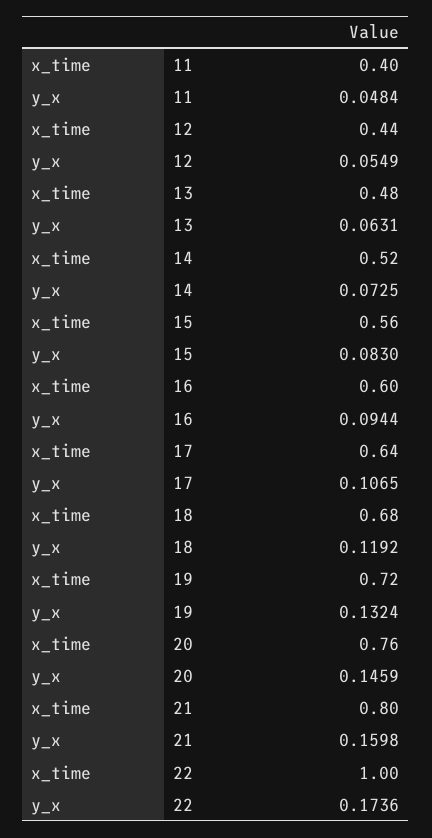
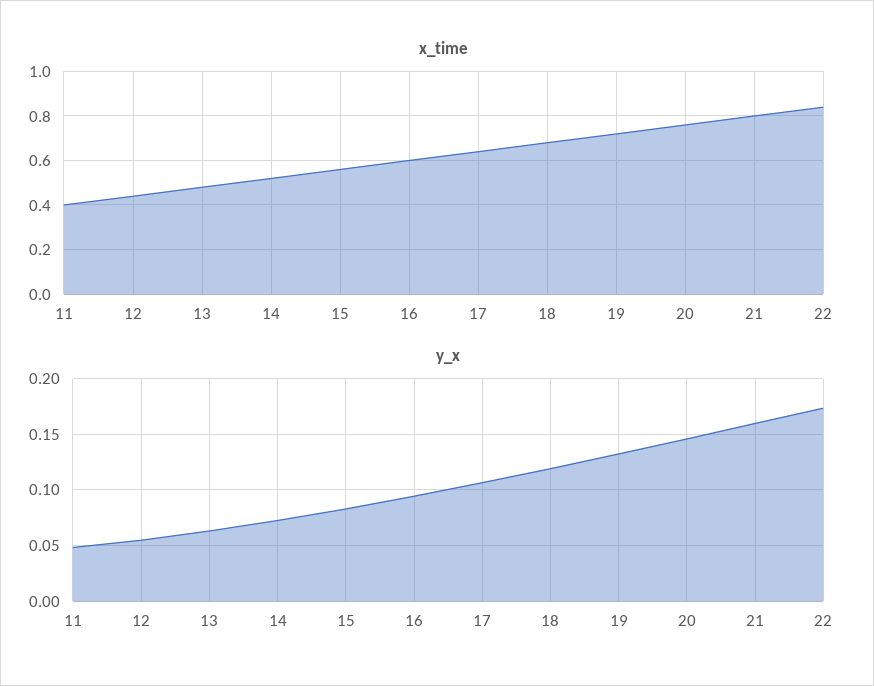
  {
    "x_time": {
      "11": 0.4,
      "12": 0.44,
      "13": 0.48,
      "14": 0.52,
      "15": 0.56,
      "16": 0.6,
      "17": 0.64,
      "18": 0.68,
      "19": 0.72,
      "20": 0.76,
      "21": 0.8,
-     "22": 1
+     "22": 0.85
    },
    "y_x": {
      "11": 0.0484,
      "12": 0.0549,
      "13": 0.0631,
      "14": 0.0725,
      "15": 0.083,
      "16": 0.0944,
      "17": 0.1065,
      "18": 0.1192,
      "19": 0.1324,
      "20": 0.1459,
      "21": 0.1598,
      "22": 0.1736
    }
  }

